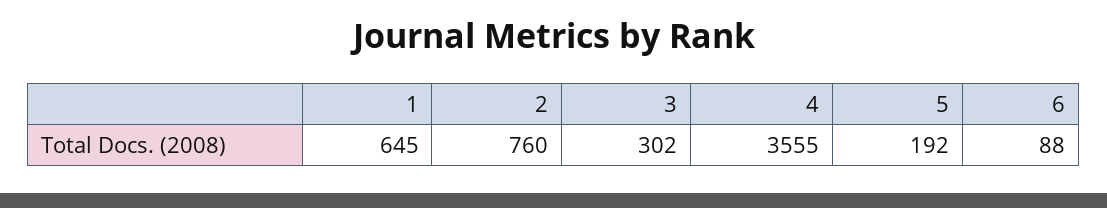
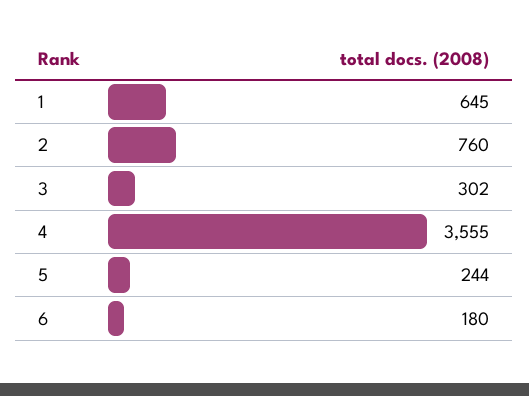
  {
    "1": 645,
    "2": 760,
    "3": 302,
    "4": 3555,
-   "5": 192,
+   "5": 244,
-   "6": 88
+   "6": 180
  }

